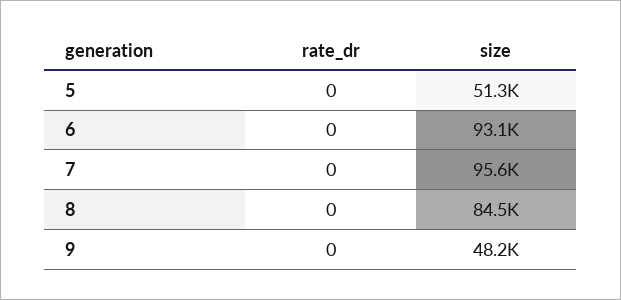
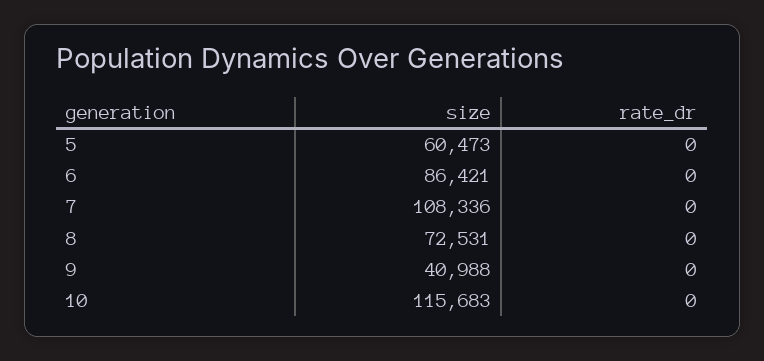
  {
    "rate_dr": {
      "5": 0,
      "6": 0,
      "7": 0,
      "8": 0,
-     "9": 0
+     "9": 0,
+     "10": 0
    },
    "size": {
-     "5": 51300,
+     "5": 60473,
-     "6": 93100,
+     "6": 86421,
-     "7": 95600,
+     "7": 108336,
-     "8": 84500,
+     "8": 72531,
-     "9": 48200
+     "9": 40988,
+     "10": 115683
    }
  }

